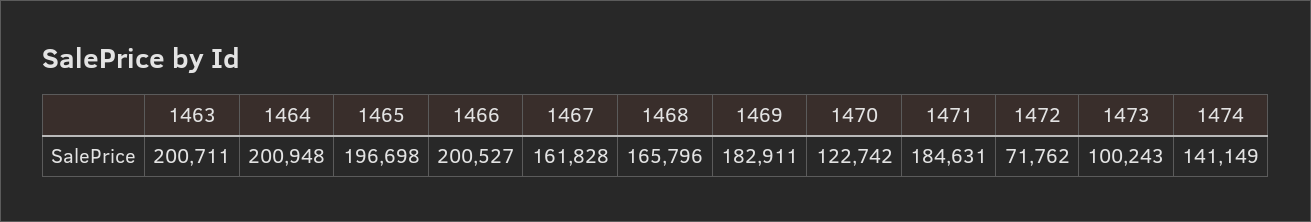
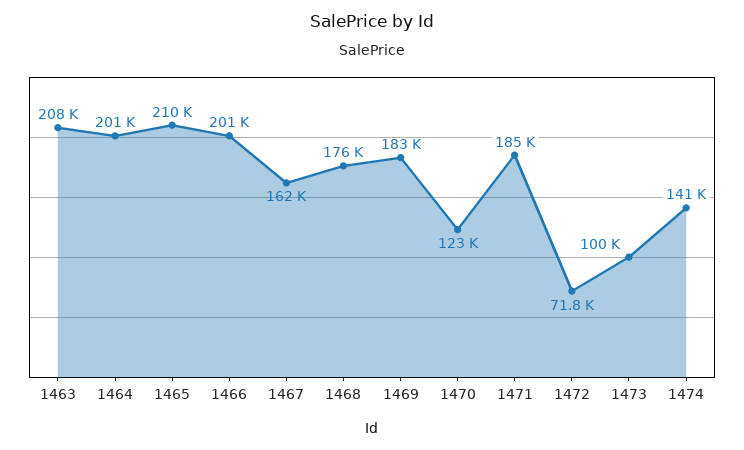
  {
-   "1463": 200711,
+   "1463": 208000,
    "1464": 200948,
-   "1465": 196698,
+   "1465": 210000,
    "1466": 200527,
    "1467": 161828,
-   "1468": 165796,
+   "1468": 176000,
    "1469": 182911,
    "1470": 122742,
    "1471": 184631,
    "1472": 71762,
    "1473": 100243,
    "1474": 141149
  }

